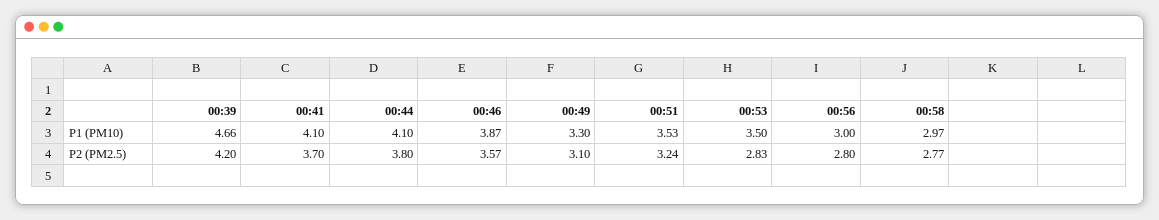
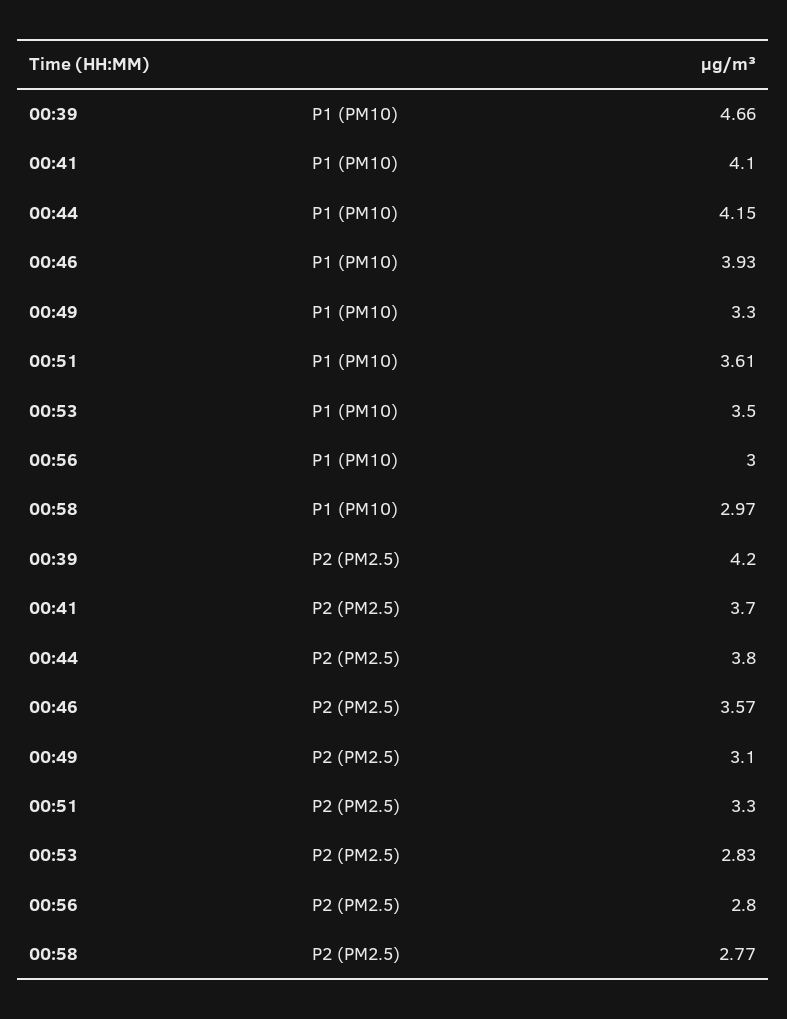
  {
    "00:39": {
      "P1 (PM10)": 4.66,
      "P2 (PM2.5)": 4.2
    },
    "00:41": {
      "P1 (PM10)": 4.1,
      "P2 (PM2.5)": 3.7
    },
    "00:44": {
-     "P1 (PM10)": 4.1,
+     "P1 (PM10)": 4.15,
      "P2 (PM2.5)": 3.8
    },
    "00:46": {
-     "P1 (PM10)": 3.87,
+     "P1 (PM10)": 3.93,
      "P2 (PM2.5)": 3.57
    },
    "00:49": {
      "P1 (PM10)": 3.3,
      "P2 (PM2.5)": 3.1
    },
    "00:51": {
-     "P1 (PM10)": 3.53,
+     "P1 (PM10)": 3.61,
-     "P2 (PM2.5)": 3.24
+     "P2 (PM2.5)": 3.3
    },
    "00:53": {
      "P1 (PM10)": 3.5,
      "P2 (PM2.5)": 2.83
    },
    "00:56": {
      "P1 (PM10)": 3,
      "P2 (PM2.5)": 2.8
    },
    "00:58": {
      "P1 (PM10)": 2.97,
      "P2 (PM2.5)": 2.77
    }
  }

